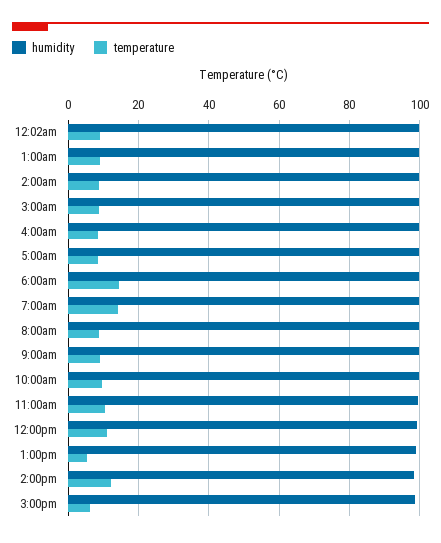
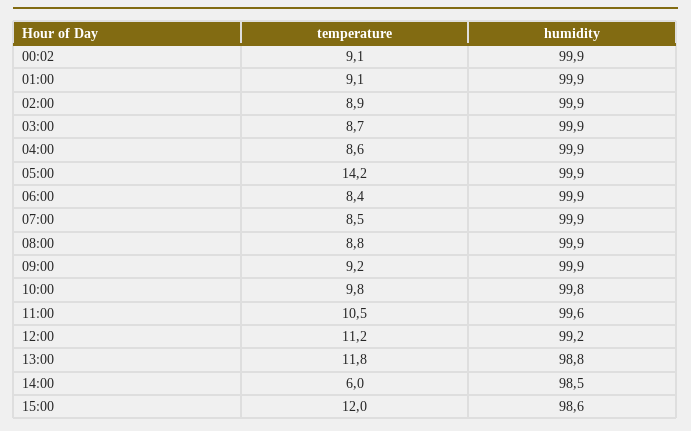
  {
    "humidity": {
      "12:02am": 99.9,
      "1:00am": 99.9,
      "2:00am": 99.9,
      "3:00am": 99.9,
      "4:00am": 99.9,
      "5:00am": 99.9,
      "6:00am": 99.9,
      "7:00am": 99.9,
      "8:00am": 99.9,
      "9:00am": 99.9,
      "10:00am": 99.8,
      "11:00am": 99.6,
      "12:00pm": 99.2,
      "1:00pm": 98.8,
      "2:00pm": 98.5,
      "3:00pm": 98.6
    },
    "temperature": {
      "12:02am": 9.1,
      "1:00am": 9.1,
      "2:00am": 8.9,
      "3:00am": 8.7,
      "4:00am": 8.6,
-     "5:00am": 8,
+     "5:00am": 14.2,
-     "6:00am": 14,
+     "6:00am": 8.4,
-     "7:00am": 14,
+     "7:00am": 8.5,
      "8:00am": 8.8,
      "9:00am": 9.2,
      "10:00am": 9.8,
      "11:00am": 10.5,
      "12:00pm": 11.2,
-     "1:00pm": 6,
+     "1:00pm": 11.8,
-     "2:00pm": 12,
+     "2:00pm": 6,
-     "3:00pm": 6
+     "3:00pm": 12
    }
  }

